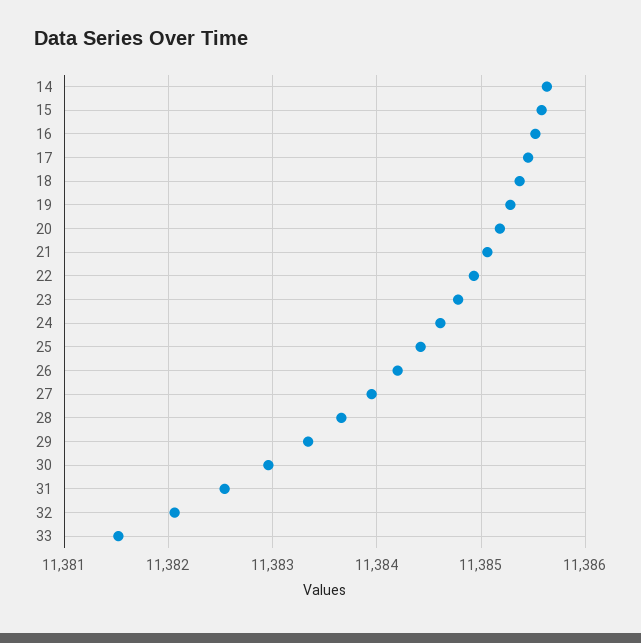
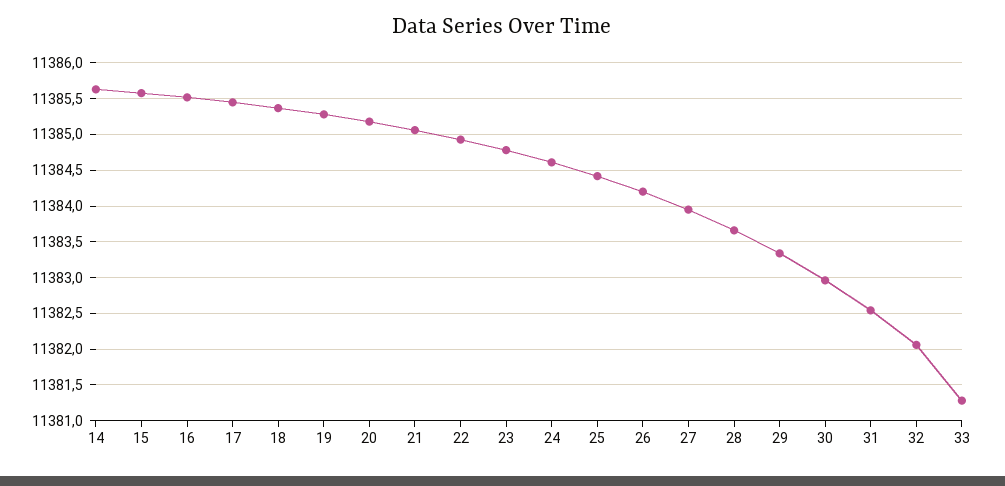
  {
    "14": 11385.6,
    "15": 11385.6,
    "16": 11385.5,
    "17": 11385.5,
    "18": 11385.4,
    "19": 11385.3,
    "20": 11385.2,
    "21": 11385.1,
    "22": 11384.9,
    "23": 11384.8,
    "24": 11384.6,
    "25": 11384.4,
    "26": 11384.2,
    "27": 11384,
    "28": 11383.7,
    "29": 11383.3,
    "30": 11383,
    "31": 11382.5,
    "32": 11382.1,
-   "33": 11381.5
+   "33": 11381.3
  }

